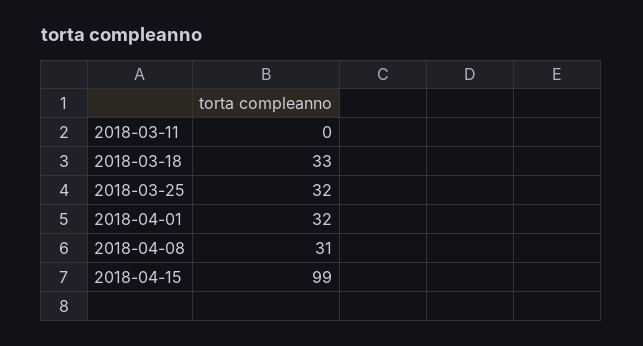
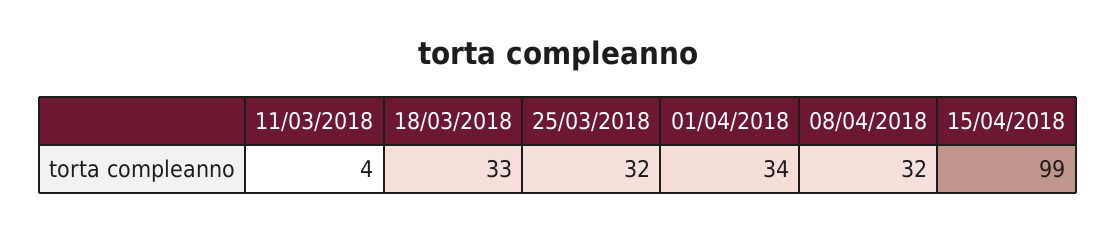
  {
-   "2018-03-11": 0,
+   "2018-03-11": 4,
    "2018-03-18": 33,
    "2018-03-25": 32,
-   "2018-04-01": 32,
+   "2018-04-01": 34,
-   "2018-04-08": 31,
+   "2018-04-08": 32,
    "2018-04-15": 99
  }

